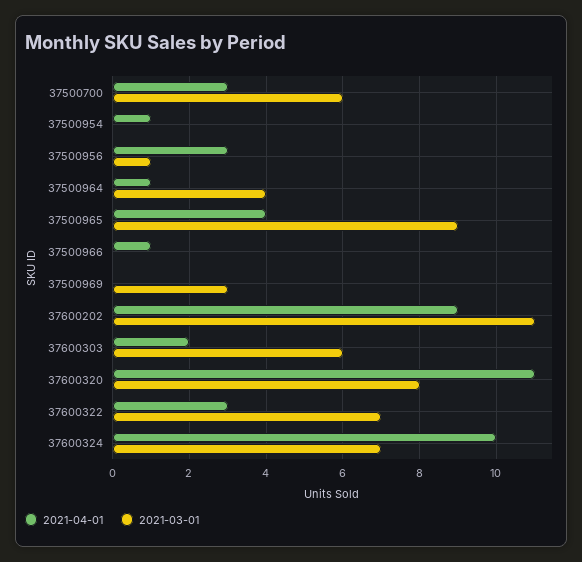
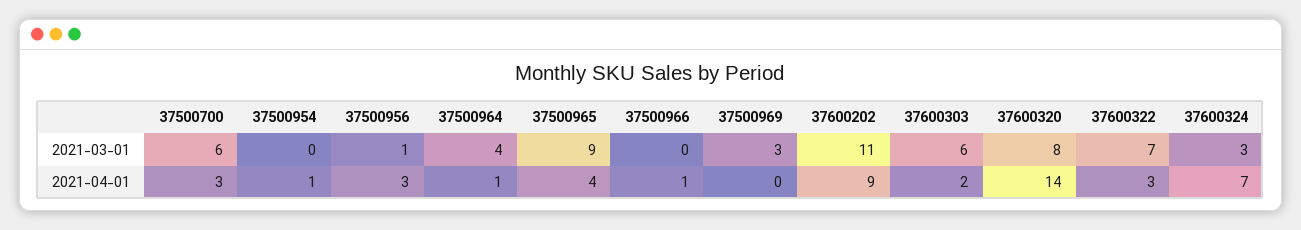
  {
    "2021-04-01": {
      "37500700": 3,
      "37500954": 1,
      "37500956": 3,
      "37500964": 1,
      "37500965": 4,
      "37500966": 1,
      "37500969": 0,
      "37600202": 9,
      "37600303": 2,
-     "37600320": 11,
+     "37600320": 14,
      "37600322": 3,
-     "37600324": 10
+     "37600324": 7
    },
    "2021-03-01": {
      "37500700": 6,
      "37500954": 0,
      "37500956": 1,
      "37500964": 4,
      "37500965": 9,
      "37500966": 0,
      "37500969": 3,
      "37600202": 11,
      "37600303": 6,
      "37600320": 8,
      "37600322": 7,
-     "37600324": 7
+     "37600324": 3
    }
  }

